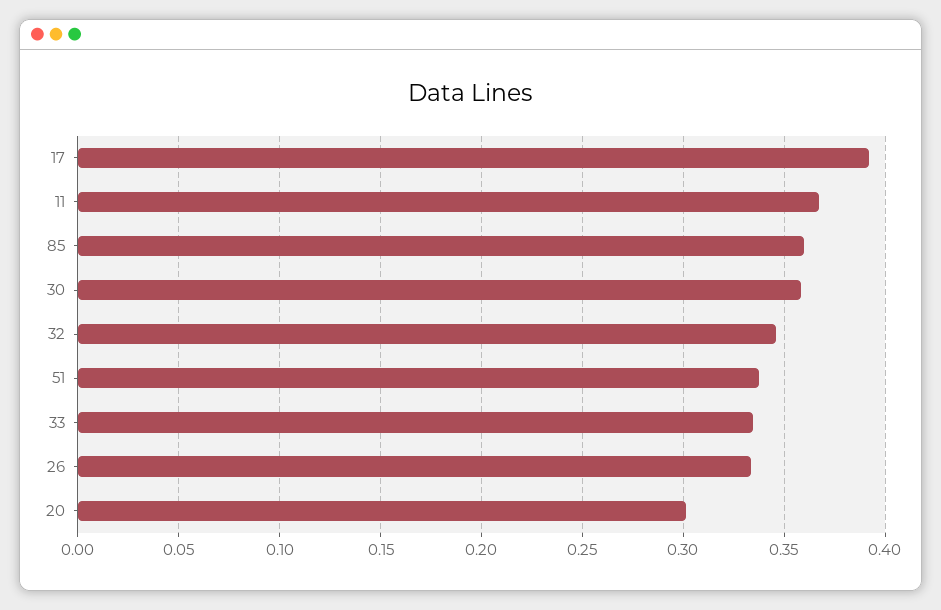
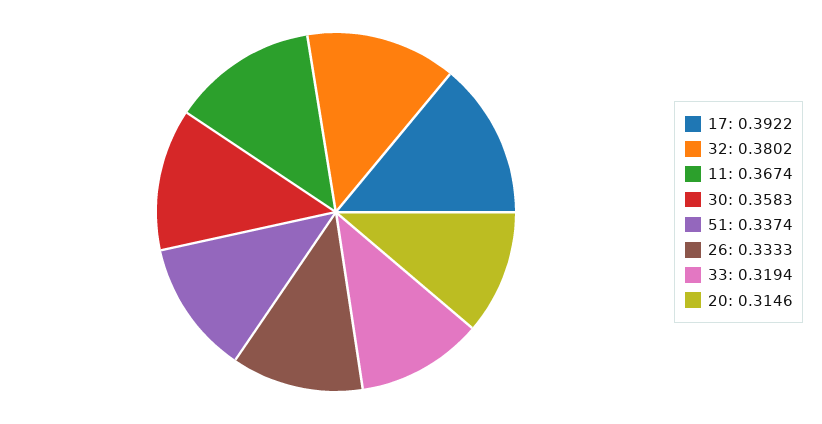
  {
    "17": 0.3922,
    "11": 0.3674,
-   "85": 0.36,
    "30": 0.3583,
-   "32": 0.345,
+   "32": 0.3802,
    "51": 0.3374,
-   "33": 0.335,
+   "33": 0.3194,
    "26": 0.3333,
-   "20": 0.3
+   "20": 0.3146
  }

